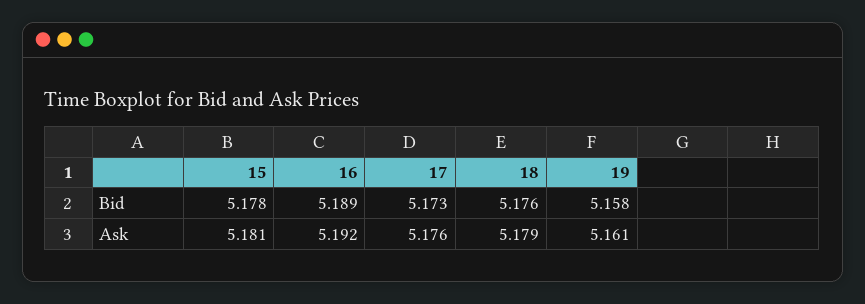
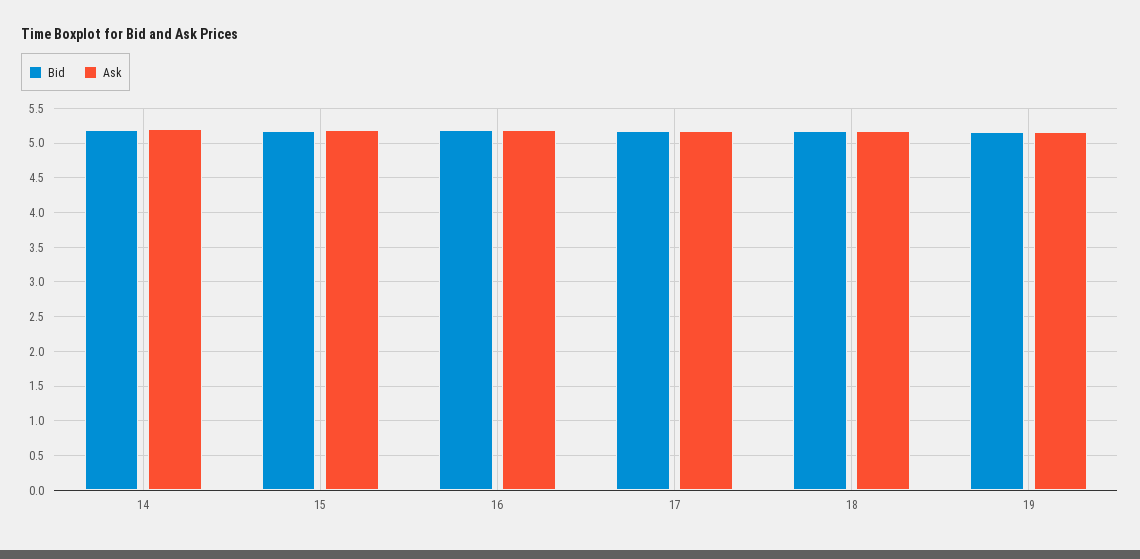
  {
    "Bid": {
      "15": 5.178,
      "16": 5.189,
      "17": 5.173,
      "18": 5.176,
-     "19": 5.158
+     "19": 5.158,
+     "14": 5.2
    },
    "Ask": {
      "15": 5.181,
      "16": 5.192,
      "17": 5.176,
      "18": 5.179,
-     "19": 5.161
+     "19": 5.161,
+     "14": 5.2
    }
  }

